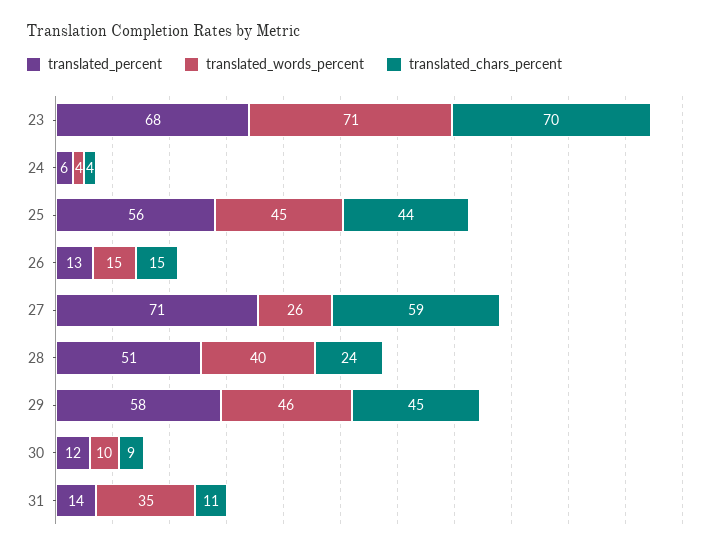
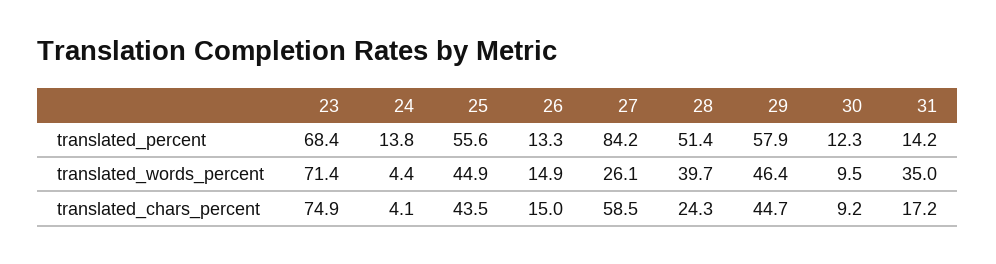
  {
    "translated_percent": {
      "23": 68.4,
-     "24": 6,
+     "24": 13.8,
      "25": 55.6,
      "26": 13.3,
-     "27": 71,
+     "27": 84.2,
      "28": 51.4,
      "29": 57.9,
      "30": 12.3,
      "31": 14.2
    },
    "translated_words_percent": {
      "23": 71.4,
      "24": 4.4,
      "25": 44.9,
      "26": 14.9,
      "27": 26.1,
      "28": 39.7,
      "29": 46.4,
      "30": 9.5,
      "31": 35
    },
    "translated_chars_percent": {
-     "23": 70,
+     "23": 74.9,
      "24": 4.1,
      "25": 43.5,
      "26": 15,
      "27": 58.5,
      "28": 24.3,
      "29": 44.7,
      "30": 9.2,
-     "31": 11
+     "31": 17.2
    }
  }

